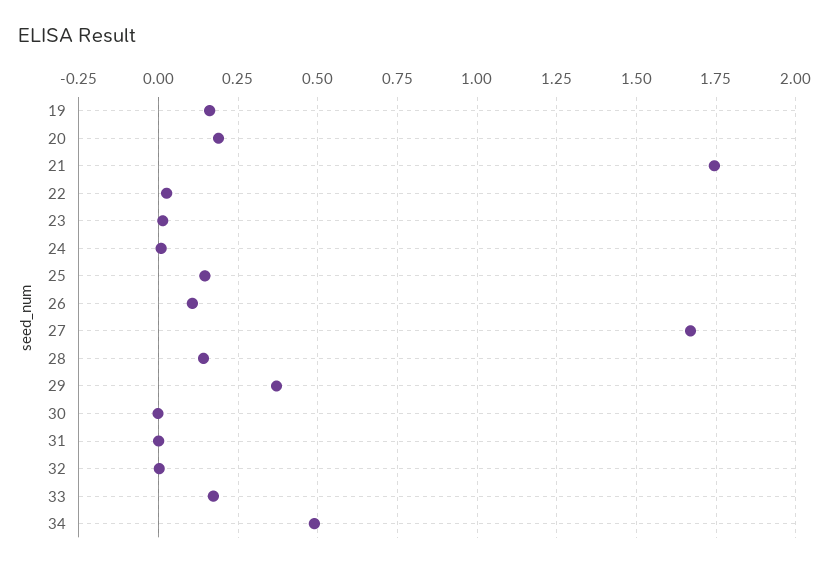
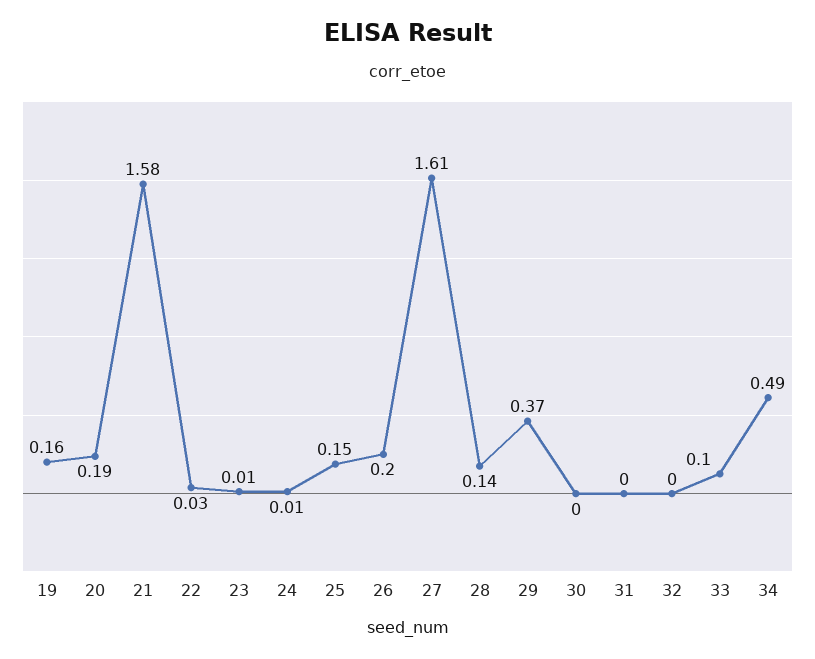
  {
    "19": 0.16,
    "20": 0.19,
-   "21": 1.75,
+   "21": 1.58,
    "22": 0.03,
    "23": 0.01,
    "24": 0.01,
    "25": 0.15,
-   "26": 0.1,
+   "26": 0.2,
-   "27": 1.675,
+   "27": 1.61,
    "28": 0.14,
    "29": 0.37,
    "30": 0,
    "31": 0,
    "32": 0,
-   "33": 0.175,
+   "33": 0.1,
    "34": 0.49
  }

